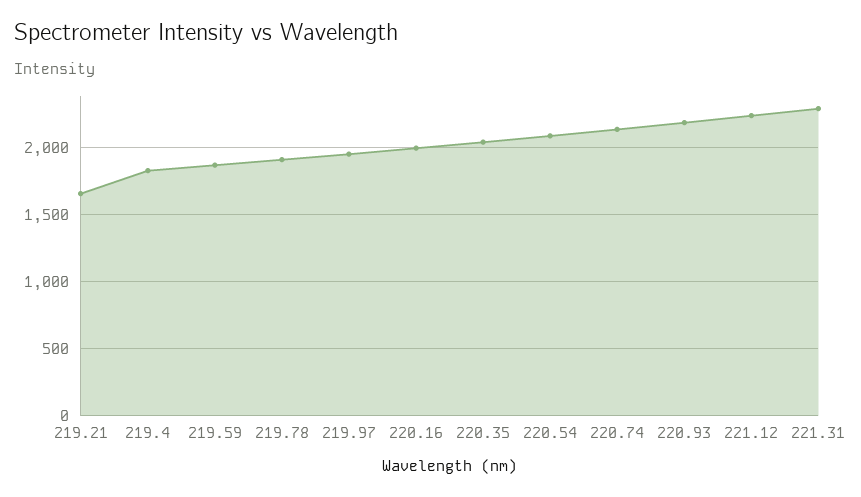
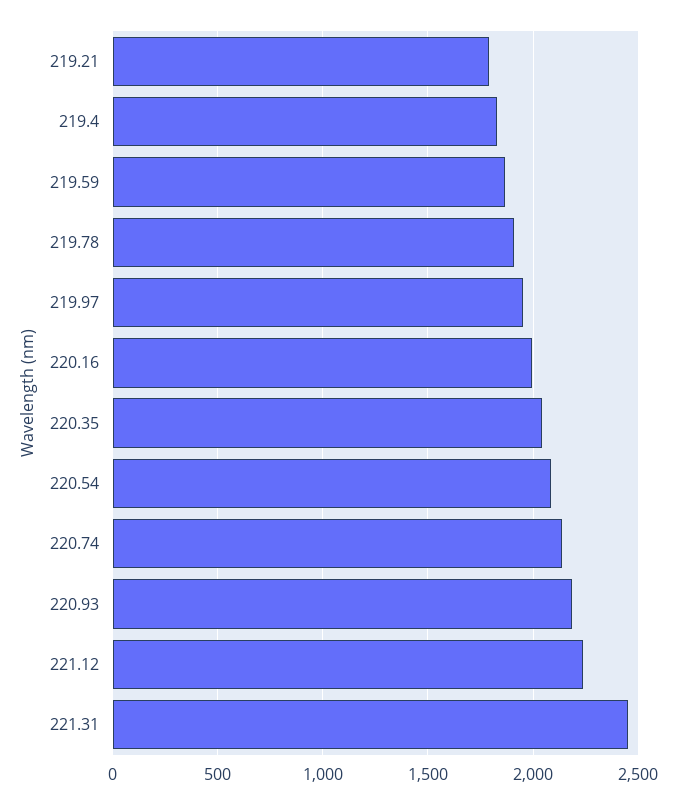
  {
-   "219.21": 1650,
+   "219.21": 1800,
    "219.4": 1850,
    "219.59": 1850,
    "219.78": 1900,
    "219.97": 1950,
    "220.16": 2000,
    "220.35": 2050,
    "220.54": 2100,
    "220.74": 2150,
    "220.93": 2200,
    "221.12": 2250,
-   "221.31": 2300
+   "221.31": 2450
  }

